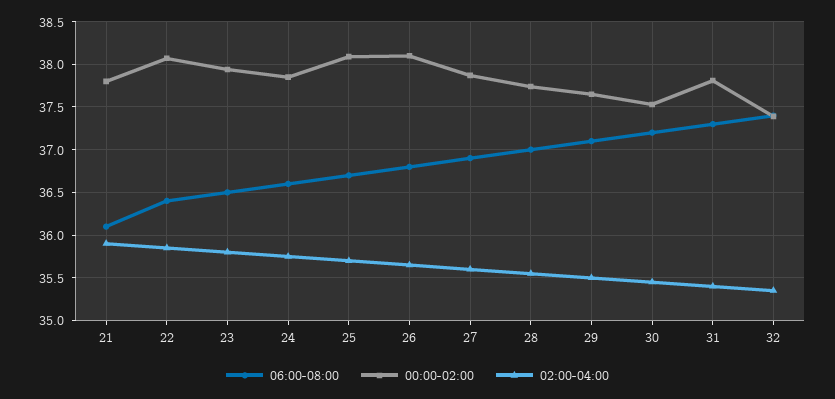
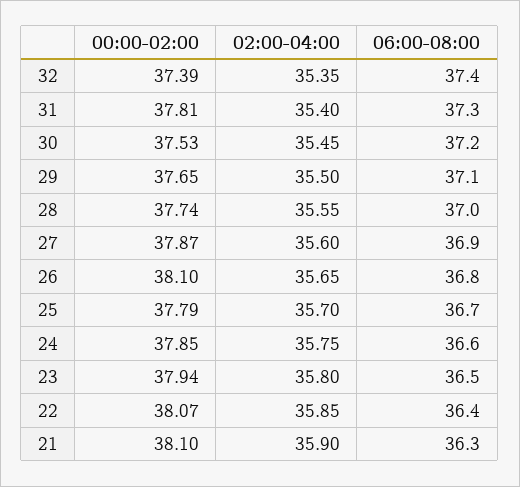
  {
    "06:00-08:00": {
-     "21": 36.1,
+     "21": 36.3,
      "22": 36.4,
      "23": 36.5,
      "24": 36.6,
      "25": 36.7,
      "26": 36.8,
      "27": 36.9,
      "28": 37,
      "29": 37.1,
      "30": 37.2,
      "31": 37.3,
      "32": 37.4
    },
    "00:00-02:00": {
-     "21": 37.8,
+     "21": 38.1,
      "22": 38.07,
      "23": 37.94,
      "24": 37.85,
-     "25": 38.1,
+     "25": 37.79,
      "26": 38.1,
      "27": 37.87,
      "28": 37.74,
      "29": 37.65,
      "30": 37.53,
      "31": 37.81,
      "32": 37.39
    },
    "02:00-04:00": {
      "21": 35.9,
      "22": 35.85,
      "23": 35.8,
      "24": 35.75,
      "25": 35.7,
      "26": 35.65,
      "27": 35.6,
      "28": 35.55,
      "29": 35.5,
      "30": 35.45,
      "31": 35.4,
      "32": 35.35
    }
  }

